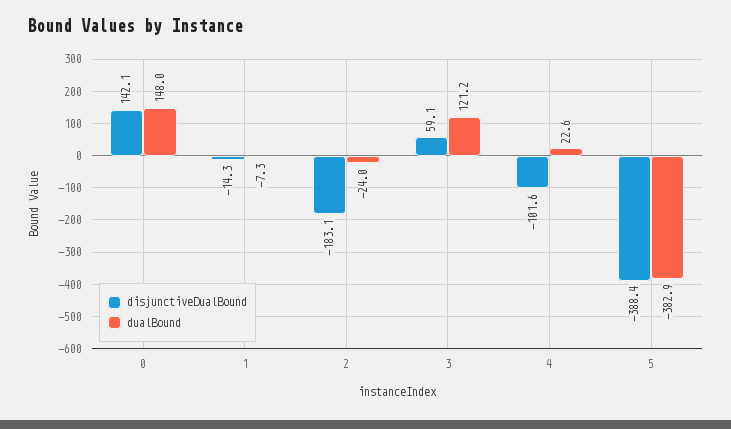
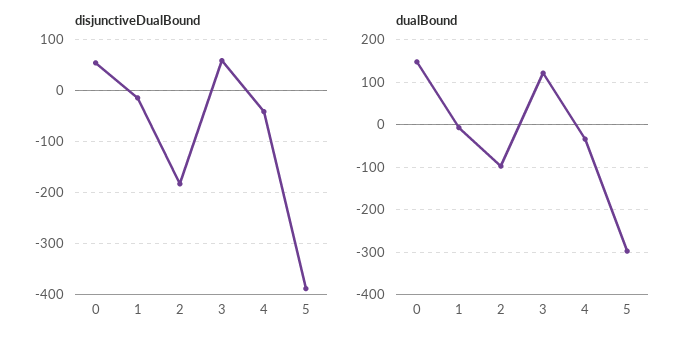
  {
    "disjunctiveDualBound": {
-     "0": 142.1,
+     "0": 60,
      "1": -14.3,
      "2": -183.1,
      "3": 59.1,
-     "4": -101.6,
+     "4": -40,
      "5": -388.4
    },
    "dualBound": {
      "0": 148,
      "1": -7.3,
-     "2": -24,
+     "2": -100,
      "3": 121.2,
-     "4": 22.6,
+     "4": -40,
-     "5": -382.9
+     "5": -300
    }
  }

